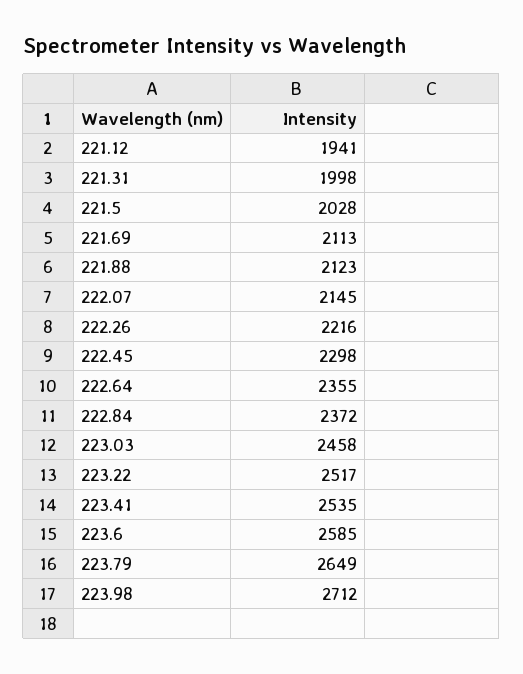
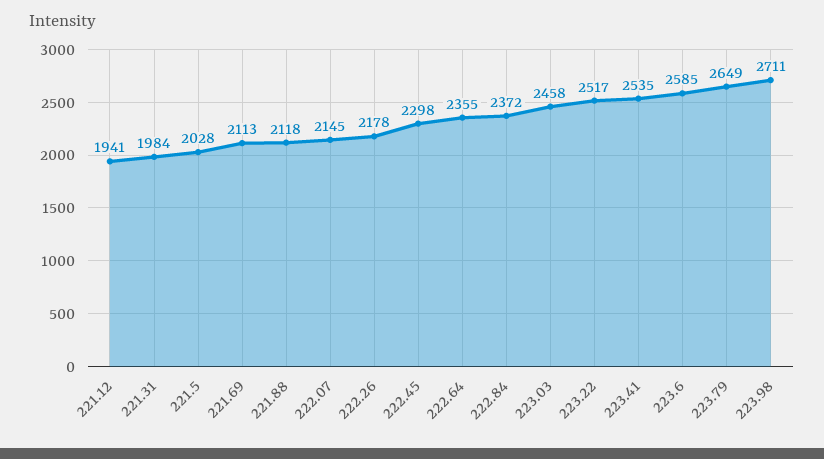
  {
    "221.12": 1941,
-   "221.31": 1998,
+   "221.31": 1984,
    "221.5": 2028,
    "221.69": 2113,
-   "221.88": 2123,
+   "221.88": 2118,
    "222.07": 2145,
-   "222.26": 2216,
+   "222.26": 2178,
    "222.45": 2298,
    "222.64": 2355,
    "222.84": 2372,
    "223.03": 2458,
    "223.22": 2517,
    "223.41": 2535,
    "223.6": 2585,
    "223.79": 2649,
-   "223.98": 2712
+   "223.98": 2711
  }

